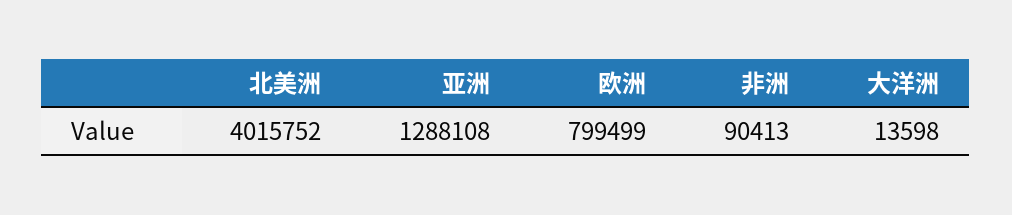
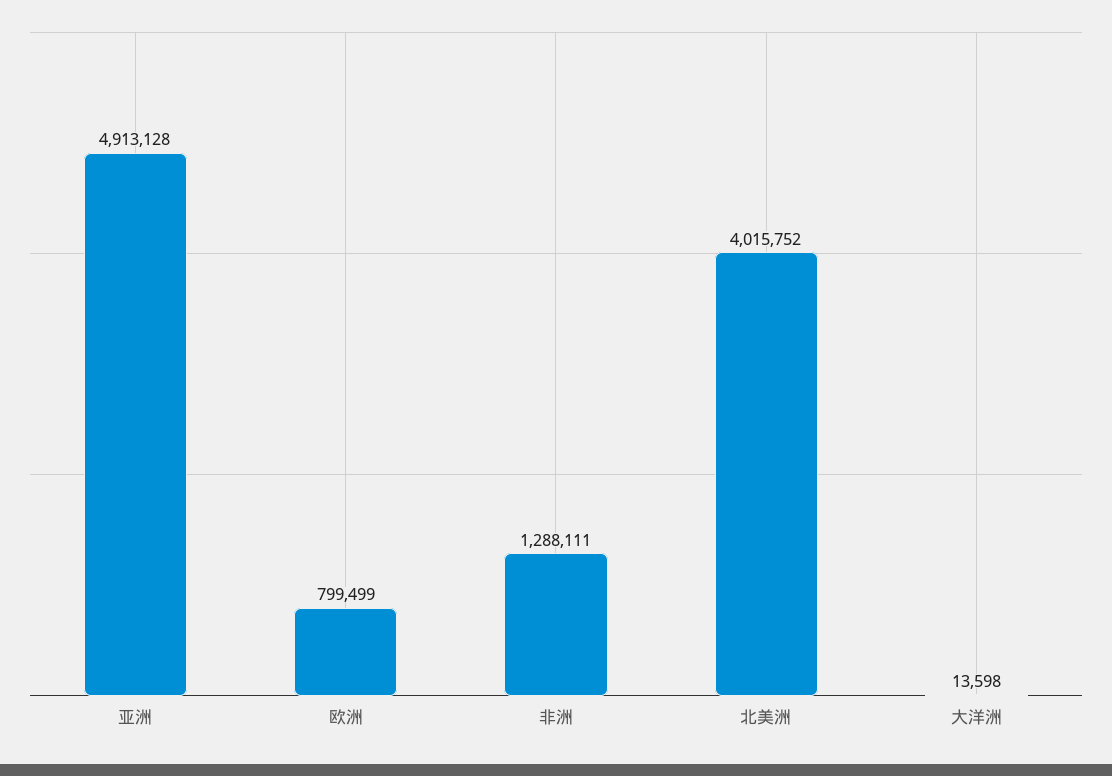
  {
    "北美洲": 4015752,
-   "亚洲": 1288108,
+   "亚洲": 4913128,
    "欧洲": 799499,
-   "非洲": 90413,
+   "非洲": 1288111,
    "大洋洲": 13598
  }

